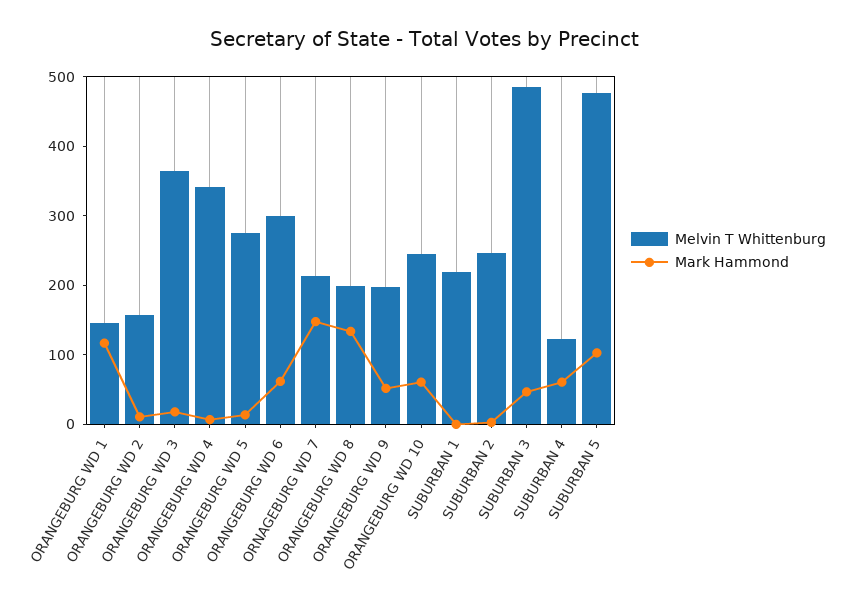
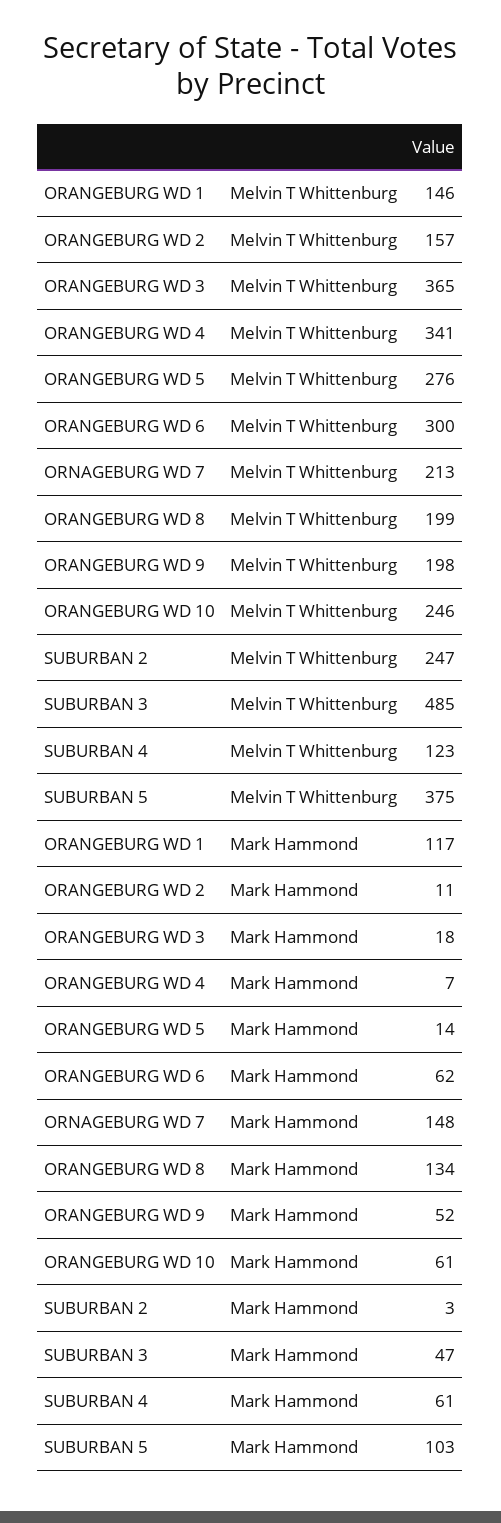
  {
    "Melvin T Whittenburg": {
      "ORANGEBURG WD 1": 146,
      "ORANGEBURG WD 2": 157,
      "ORANGEBURG WD 3": 365,
      "ORANGEBURG WD 4": 341,
      "ORANGEBURG WD 5": 276,
      "ORANGEBURG WD 6": 300,
      "ORNAGEBURG WD 7": 213,
      "ORANGEBURG WD 8": 199,
      "ORANGEBURG WD 9": 198,
      "ORANGEBURG WD 10": 246,
-     "SUBURBAN 1": 220,
      "SUBURBAN 2": 247,
      "SUBURBAN 3": 485,
      "SUBURBAN 4": 123,
-     "SUBURBAN 5": 480
+     "SUBURBAN 5": 375
    },
    "Mark Hammond": {
      "ORANGEBURG WD 1": 117,
      "ORANGEBURG WD 2": 11,
      "ORANGEBURG WD 3": 18,
      "ORANGEBURG WD 4": 7,
      "ORANGEBURG WD 5": 14,
      "ORANGEBURG WD 6": 62,
      "ORNAGEBURG WD 7": 148,
      "ORANGEBURG WD 8": 134,
      "ORANGEBURG WD 9": 52,
      "ORANGEBURG WD 10": 61,
-     "SUBURBAN 1": 0,
      "SUBURBAN 2": 3,
      "SUBURBAN 3": 47,
      "SUBURBAN 4": 61,
      "SUBURBAN 5": 103
    }
  }

